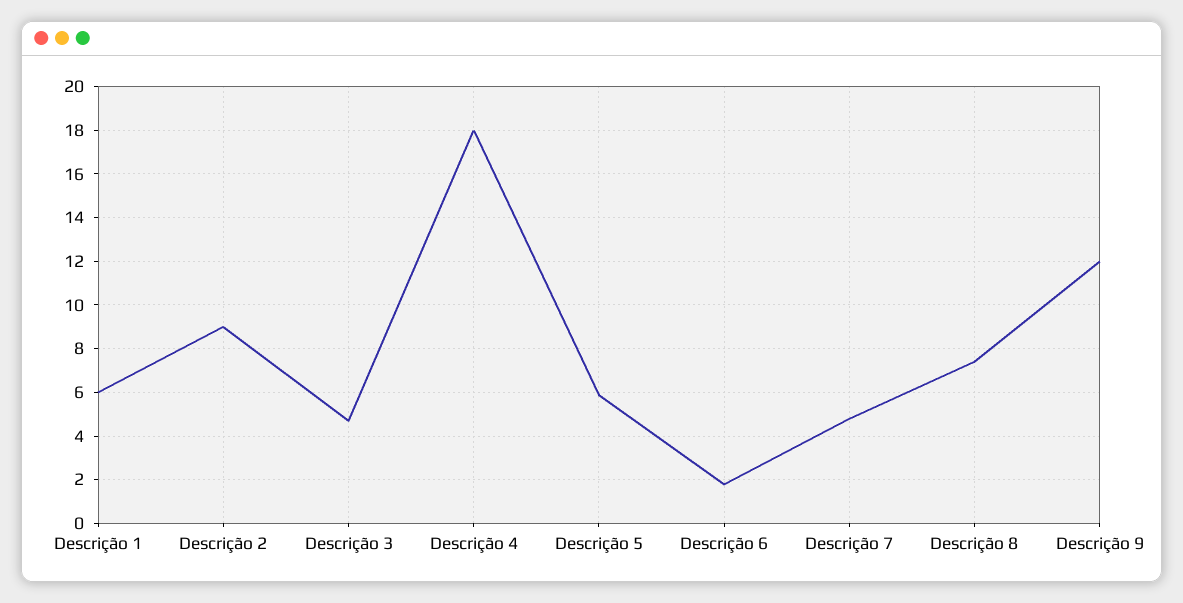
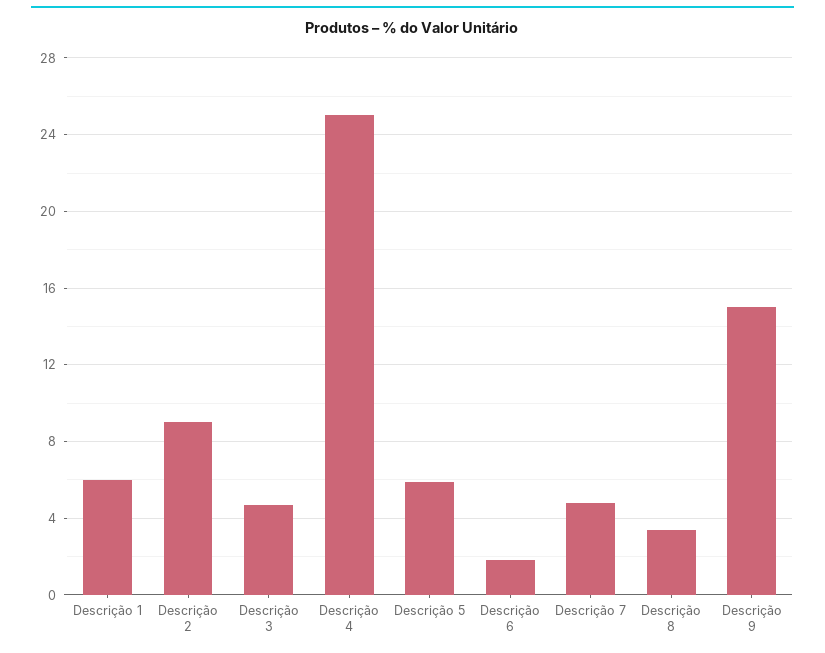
  {
    "Descrição 1": 6,
    "Descrição 2": 9,
    "Descrição 3": 4.5,
-   "Descrição 4": 18,
+   "Descrição 4": 25,
    "Descrição 5": 6,
    "Descrição 6": 2,
    "Descrição 7": 5,
-   "Descrição 8": 7.5,
+   "Descrição 8": 3.5,
-   "Descrição 9": 12
+   "Descrição 9": 15
  }

